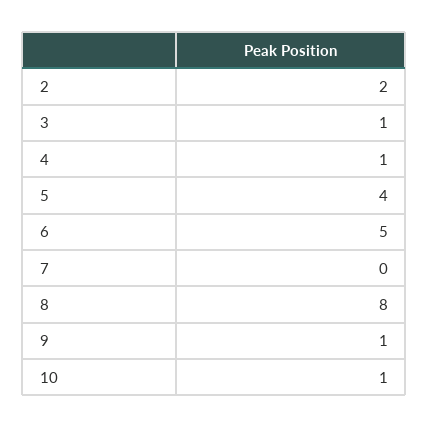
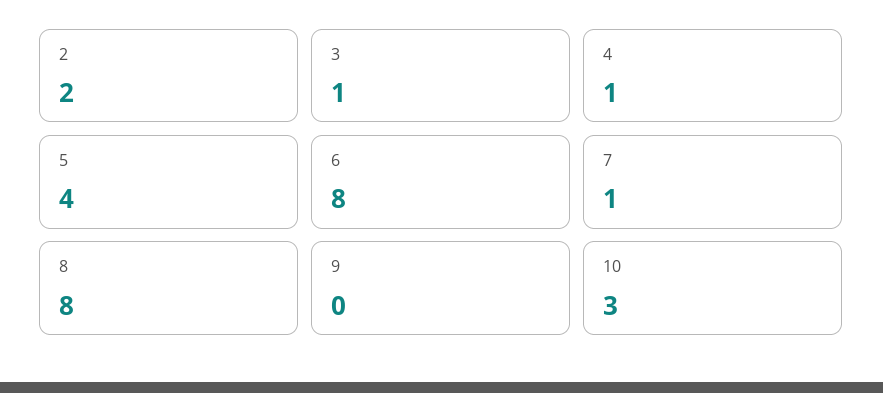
  {
    "2": 2,
    "3": 1,
    "4": 1,
    "5": 4,
-   "6": 5,
+   "6": 8,
-   "7": 0,
+   "7": 1,
    "8": 8,
-   "9": 1,
+   "9": 0,
-   "10": 1
+   "10": 3
  }

